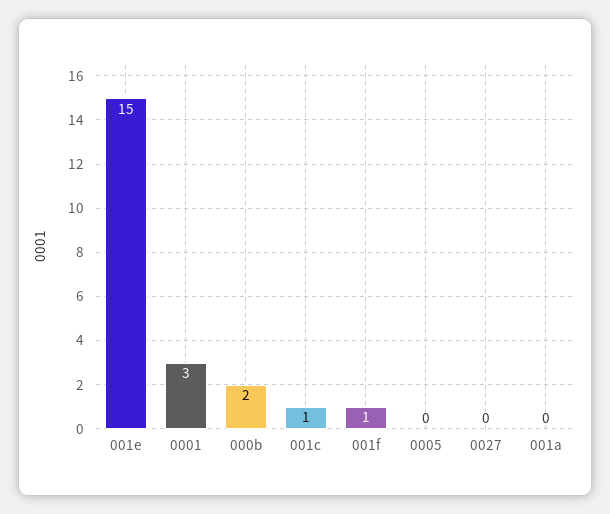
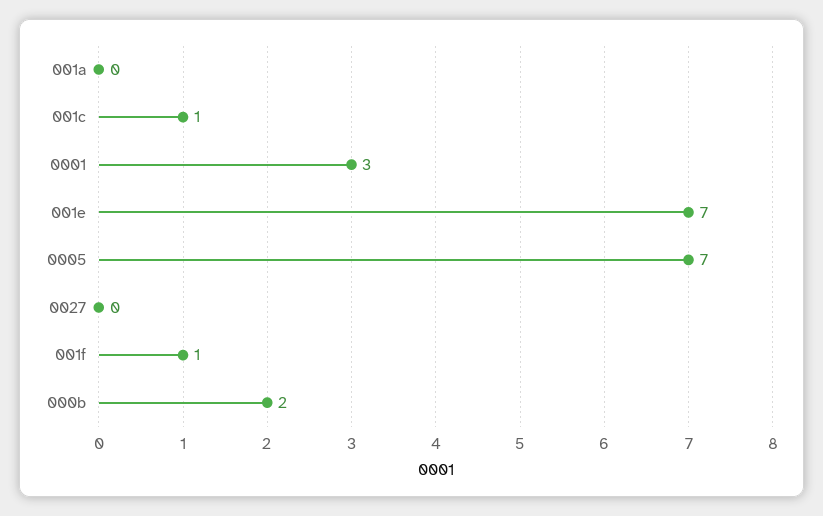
  {
-   "001e": 15,
+   "001e": 7,
    "0001": 3,
    "000b": 2,
    "001c": 1,
    "001f": 1,
-   "0005": 0,
+   "0005": 7,
    "0027": 0,
    "001a": 0
  }

